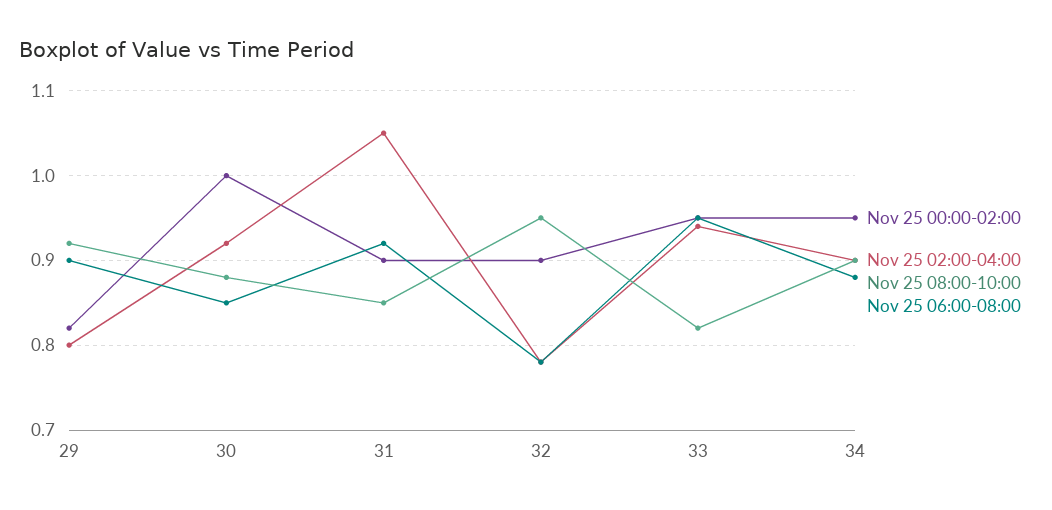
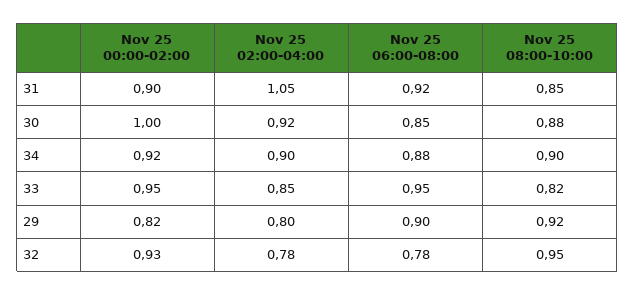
  {
    "Nov 25 00:00-02:00": {
      "29": 0.82,
      "30": 1,
      "31": 0.9,
-     "32": 0.9,
+     "32": 0.93,
      "33": 0.95,
-     "34": 0.95
+     "34": 0.92
    },
    "Nov 25 02:00-04:00": {
      "29": 0.8,
      "30": 0.92,
      "31": 1.05,
      "32": 0.78,
-     "33": 0.94,
+     "33": 0.85,
      "34": 0.9
    },
    "Nov 25 08:00-10:00": {
      "29": 0.92,
      "30": 0.88,
      "31": 0.85,
      "32": 0.95,
      "33": 0.82,
      "34": 0.9
    },
    "Nov 25 06:00-08:00": {
      "29": 0.9,
      "30": 0.85,
      "31": 0.92,
      "32": 0.78,
      "33": 0.95,
      "34": 0.88
    }
  }

